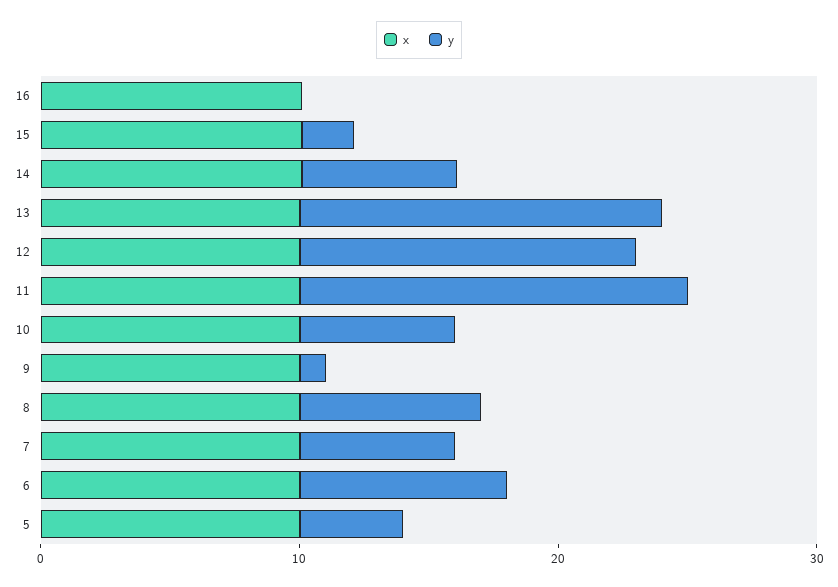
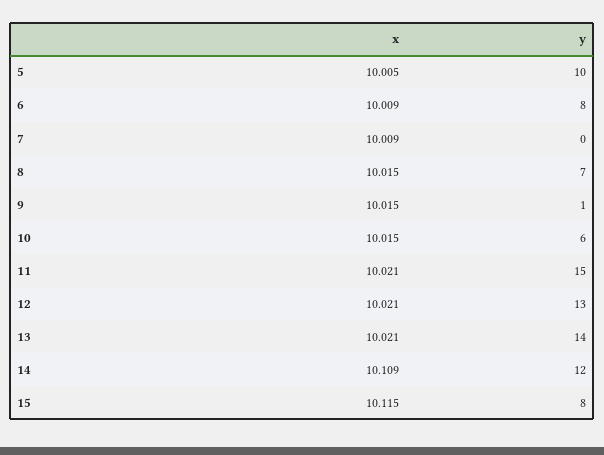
  {
    "x": {
-     "16": 10,
      "15": 10.115,
      "14": 10.109,
      "13": 10.021,
      "12": 10.021,
      "11": 10.021,
      "10": 10.015,
      "9": 10.015,
      "8": 10.015,
      "7": 10.009,
      "6": 10.009,
      "5": 10.005
    },
    "y": {
-     "16": 0,
-     "15": 2,
+     "15": 8,
-     "14": 6,
+     "14": 12,
      "13": 14,
      "12": 13,
      "11": 15,
      "10": 6,
      "9": 1,
      "8": 7,
-     "7": 6,
+     "7": 0,
      "6": 8,
-     "5": 4
+     "5": 10
    }
  }

